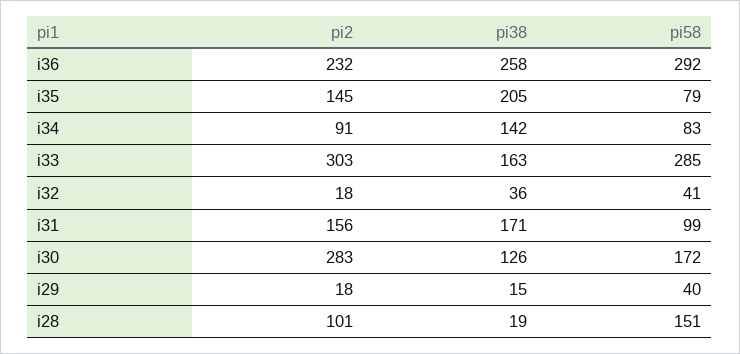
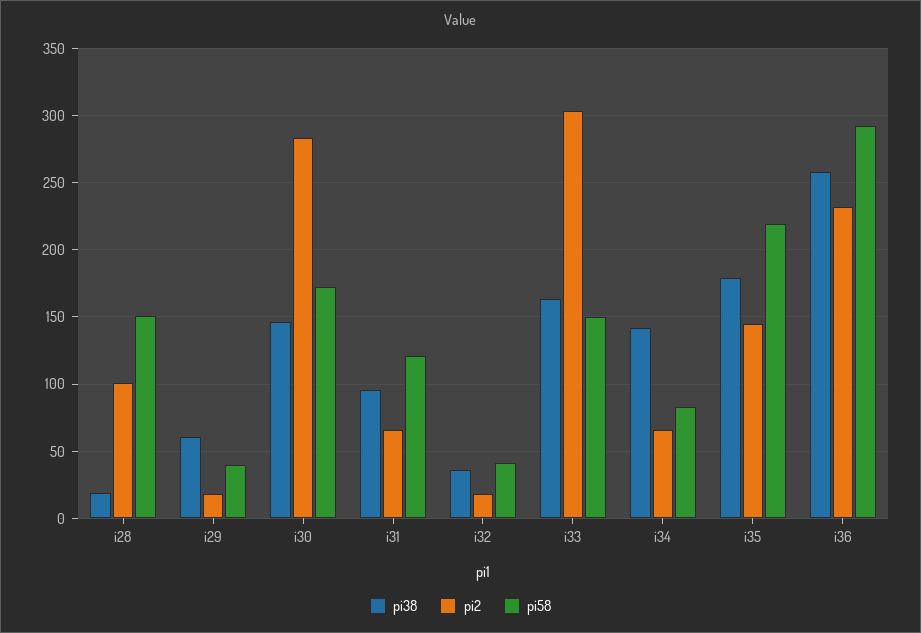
  {
    "pi2": {
      "i36": 232,
      "i35": 145,
-     "i34": 91,
+     "i34": 65,
      "i33": 303,
      "i32": 18,
-     "i31": 156,
+     "i31": 65,
      "i30": 283,
      "i29": 18,
      "i28": 101
    },
    "pi38": {
      "i36": 258,
-     "i35": 205,
+     "i35": 180,
      "i34": 142,
      "i33": 163,
      "i32": 36,
-     "i31": 171,
+     "i31": 95,
-     "i30": 126,
+     "i30": 145,
-     "i29": 15,
+     "i29": 60,
      "i28": 19
    },
    "pi58": {
      "i36": 292,
-     "i35": 79,
+     "i35": 220,
      "i34": 83,
-     "i33": 285,
+     "i33": 150,
      "i32": 41,
-     "i31": 99,
+     "i31": 120,
      "i30": 172,
      "i29": 40,
      "i28": 151
    }
  }

